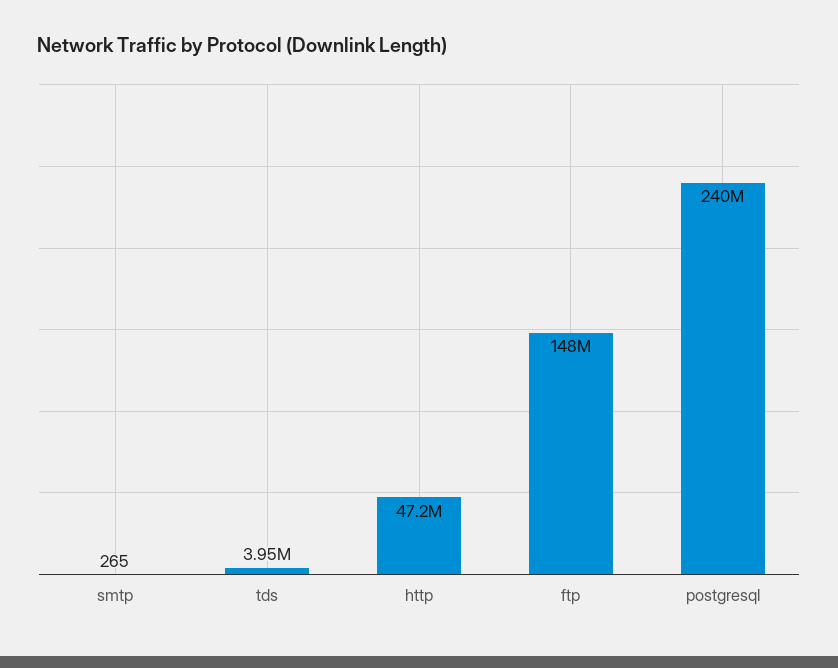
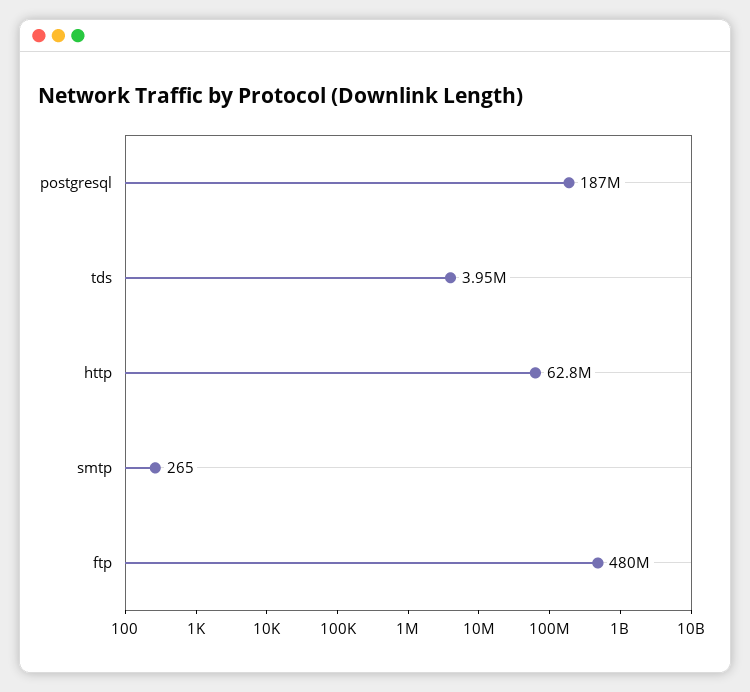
  {
    "smtp": 265,
    "tds": 3950000,
-   "http": 47200000,
+   "http": 62800000,
-   "ftp": 148000000,
+   "ftp": 480000000,
-   "postgresql": 240000000
+   "postgresql": 187000000
  }

